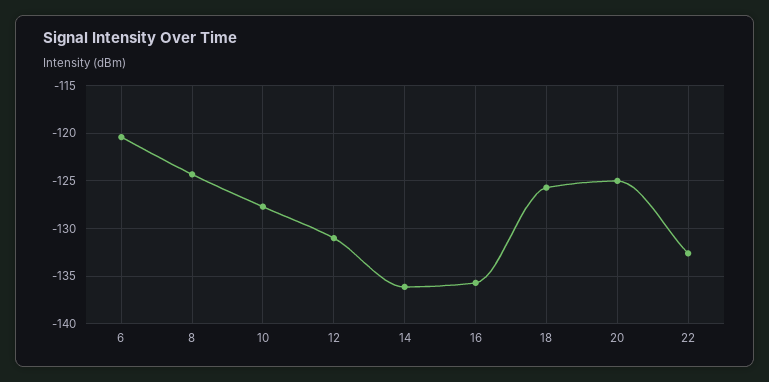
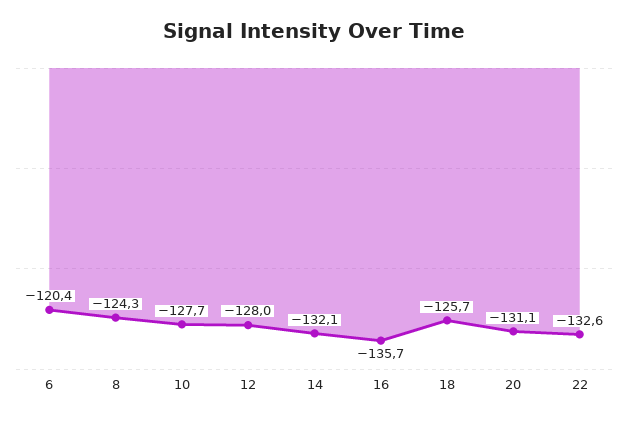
  {
    "6": -120.4,
    "8": -124.3,
    "10": -127.7,
-   "12": -131,
+   "12": -128,
-   "14": -136,
+   "14": -132.1,
    "16": -135.7,
    "18": -125.7,
-   "20": -125,
+   "20": -131.1,
    "22": -132.6
  }

